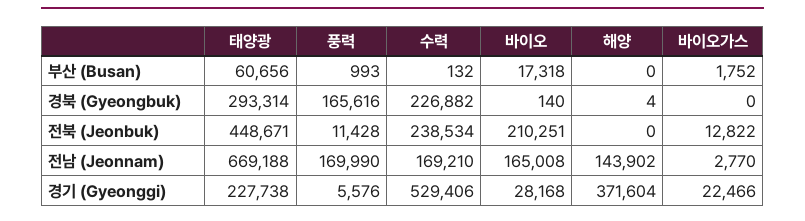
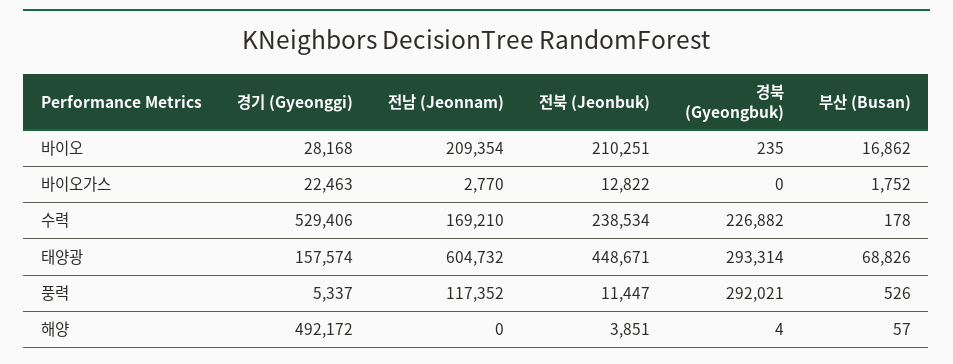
  {
    "태양광": {
-     "부산 (Busan)": 60656,
+     "부산 (Busan)": 68826,
      "경북 (Gyeongbuk)": 293314,
      "전북 (Jeonbuk)": 448671,
-     "전남 (Jeonnam)": 669188,
+     "전남 (Jeonnam)": 604732,
-     "경기 (Gyeonggi)": 227738
+     "경기 (Gyeonggi)": 157574
    },
    "풍력": {
-     "부산 (Busan)": 993,
+     "부산 (Busan)": 526,
-     "경북 (Gyeongbuk)": 165616,
+     "경북 (Gyeongbuk)": 292021,
-     "전북 (Jeonbuk)": 11428,
+     "전북 (Jeonbuk)": 11447,
-     "전남 (Jeonnam)": 169990,
+     "전남 (Jeonnam)": 117352,
-     "경기 (Gyeonggi)": 5576
+     "경기 (Gyeonggi)": 5337
    },
    "수력": {
-     "부산 (Busan)": 132,
+     "부산 (Busan)": 178,
      "경북 (Gyeongbuk)": 226882,
      "전북 (Jeonbuk)": 238534,
      "전남 (Jeonnam)": 169210,
      "경기 (Gyeonggi)": 529406
    },
    "바이오": {
-     "부산 (Busan)": 17318,
+     "부산 (Busan)": 16862,
-     "경북 (Gyeongbuk)": 140,
+     "경북 (Gyeongbuk)": 235,
      "전북 (Jeonbuk)": 210251,
-     "전남 (Jeonnam)": 165008,
+     "전남 (Jeonnam)": 209354,
      "경기 (Gyeonggi)": 28168
    },
    "해양": {
-     "부산 (Busan)": 0,
+     "부산 (Busan)": 57,
      "경북 (Gyeongbuk)": 4,
-     "전북 (Jeonbuk)": 0,
+     "전북 (Jeonbuk)": 3851,
-     "전남 (Jeonnam)": 143902,
+     "전남 (Jeonnam)": 0,
-     "경기 (Gyeonggi)": 371604
+     "경기 (Gyeonggi)": 492172
    },
    "바이오가스": {
      "부산 (Busan)": 1752,
      "경북 (Gyeongbuk)": 0,
      "전북 (Jeonbuk)": 12822,
      "전남 (Jeonnam)": 2770,
-     "경기 (Gyeonggi)": 22466
+     "경기 (Gyeonggi)": 22463
    }
  }

